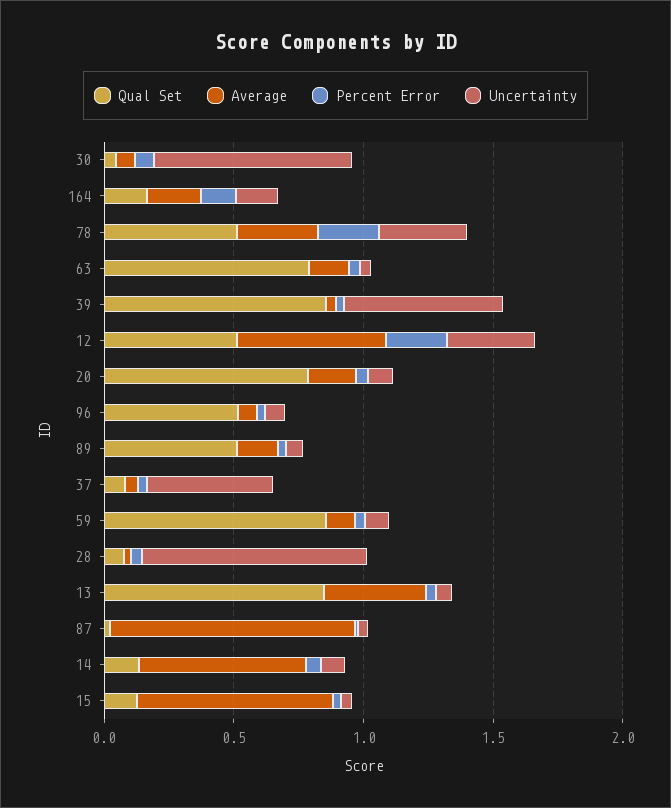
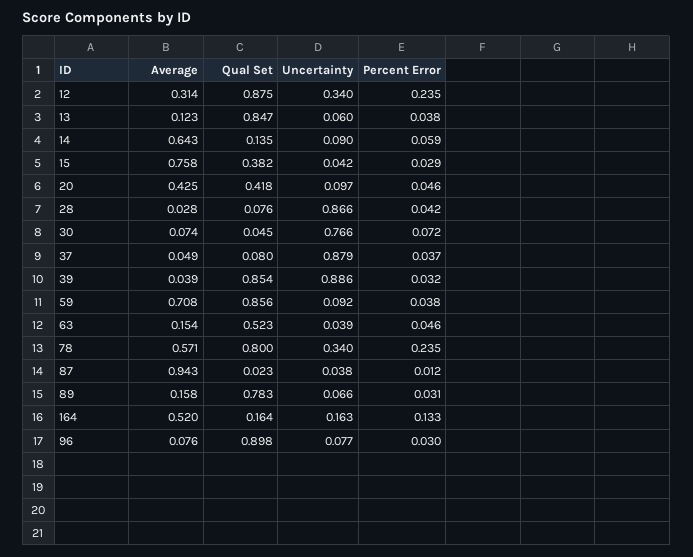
  {
    "Qual Set": {
      "30": 0.045,
      "164": 0.164,
-     "78": 0.5,
+     "78": 0.8,
-     "63": 0.8,
+     "63": 0.523,
      "39": 0.854,
-     "12": 0.5,
+     "12": 0.875,
-     "20": 0.8,
+     "20": 0.418,
-     "96": 0.5,
+     "96": 0.898,
-     "89": 0.5,
+     "89": 0.783,
      "37": 0.08,
      "59": 0.856,
      "28": 0.076,
      "13": 0.847,
      "87": 0.023,
      "14": 0.135,
-     "15": 0.1
+     "15": 0.382
    },
    "Average": {
      "30": 0.074,
-     "164": 0.2,
+     "164": 0.52,
-     "78": 0.3,
+     "78": 0.571,
      "63": 0.154,
      "39": 0.039,
-     "12": 0.6,
+     "12": 0.314,
-     "20": 0.2,
+     "20": 0.425,
      "96": 0.076,
      "89": 0.158,
      "37": 0.049,
-     "59": 0.1,
+     "59": 0.708,
      "28": 0.028,
-     "13": 0.4,
+     "13": 0.123,
      "87": 0.943,
      "14": 0.643,
      "15": 0.758
    },
    "Percent Error": {
      "30": 0.072,
      "164": 0.133,
      "78": 0.235,
      "63": 0.046,
      "39": 0.032,
      "12": 0.235,
      "20": 0.046,
      "96": 0.03,
      "89": 0.031,
      "37": 0.037,
      "59": 0.038,
      "28": 0.042,
      "13": 0.038,
      "87": 0.012,
      "14": 0.059,
      "15": 0.029
    },
    "Uncertainty": {
      "30": 0.766,
      "164": 0.163,
      "78": 0.34,
      "63": 0.039,
-     "39": 0.6,
+     "39": 0.886,
      "12": 0.34,
      "20": 0.097,
      "96": 0.077,
      "89": 0.066,
-     "37": 0.5,
+     "37": 0.879,
      "59": 0.092,
      "28": 0.866,
      "13": 0.06,
      "87": 0.038,
      "14": 0.09,
      "15": 0.042
    }
  }

